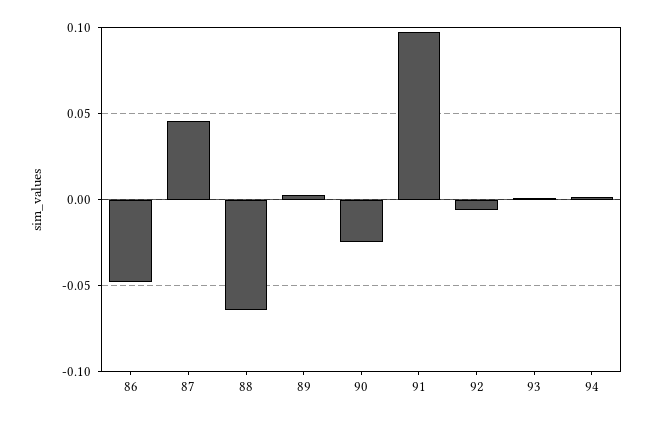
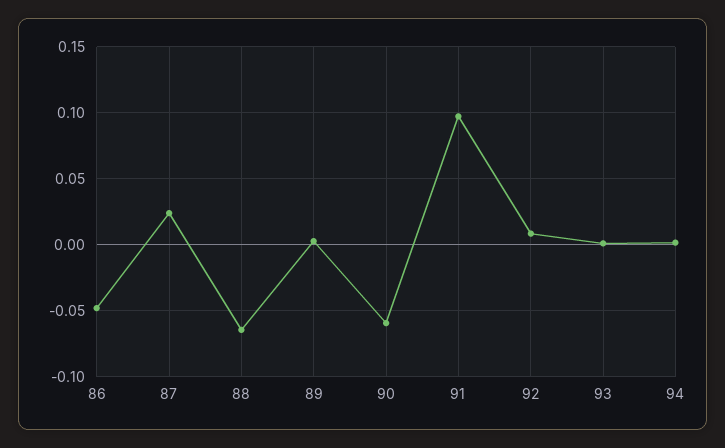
  {
    "86": -0.05,
-   "87": 0.045,
+   "87": 0.025,
    "88": -0.065,
    "89": 0.005,
-   "90": -0.025,
+   "90": -0.06,
    "91": 0.095,
-   "92": -0.005,
+   "92": 0.01,
    "93": 0,
    "94": 0
  }

